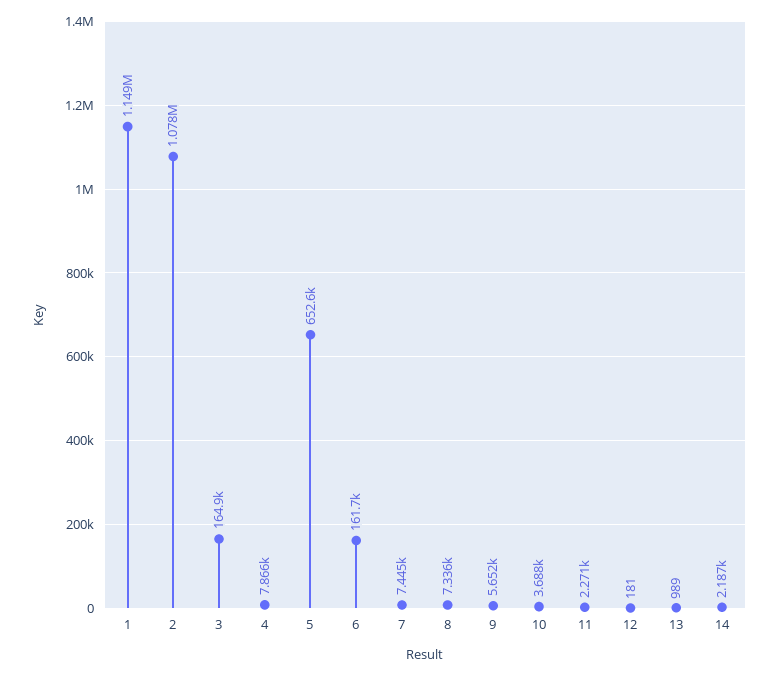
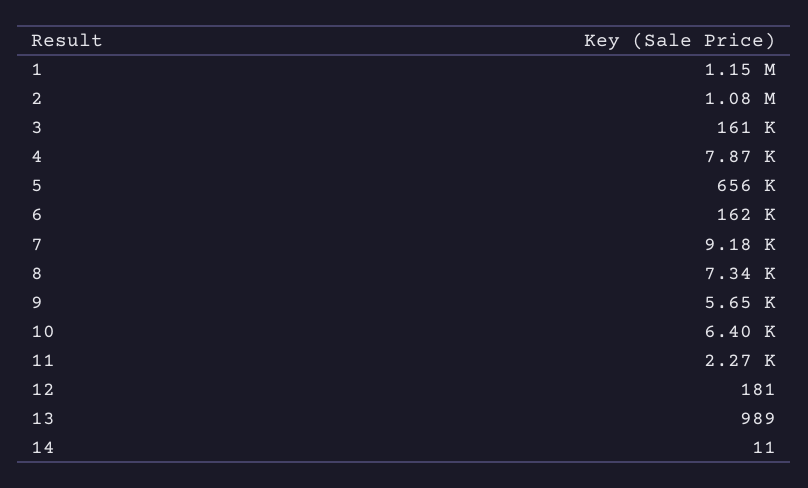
  {
    "1": 1149000,
    "2": 1078000,
-   "3": 164900,
+   "3": 161000,
    "4": 7866,
-   "5": 652600,
+   "5": 656000,
    "6": 161700,
-   "7": 7445,
+   "7": 9180,
    "8": 7336,
    "9": 5652,
-   "10": 3688,
+   "10": 6400,
    "11": 2271,
    "12": 181,
    "13": 989,
-   "14": 2187
+   "14": 11
  }

